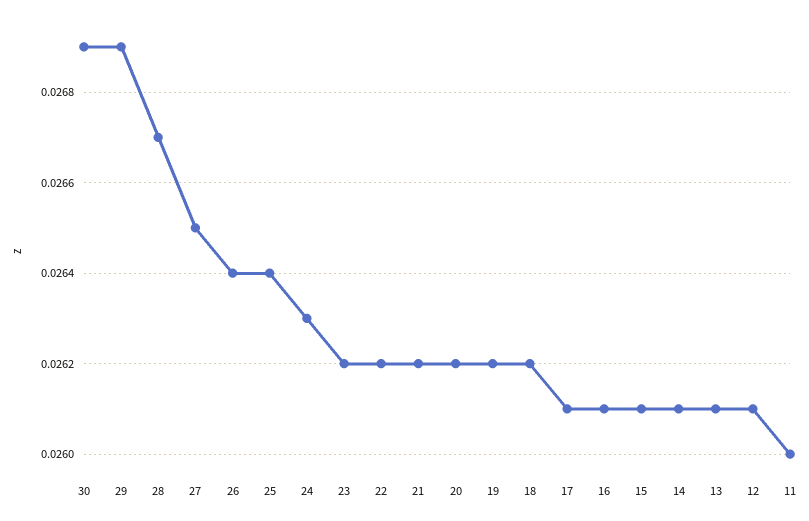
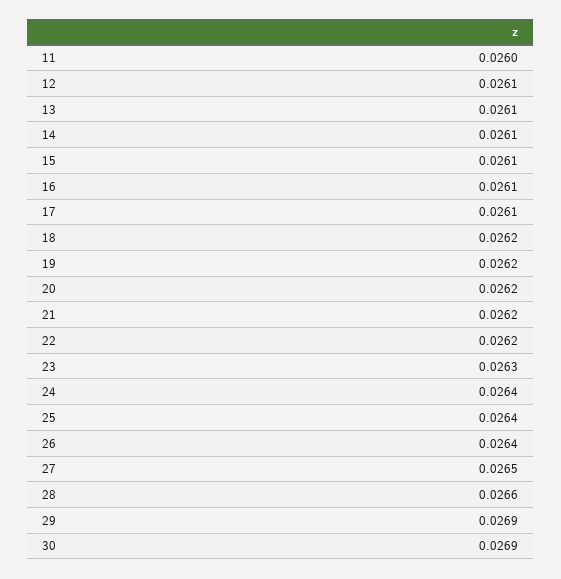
  {
    "30": 0.0269,
    "29": 0.0269,
-   "28": 0.0267,
+   "28": 0.0266,
    "27": 0.0265,
    "26": 0.0264,
    "25": 0.0264,
-   "24": 0.0263,
+   "24": 0.0264,
-   "23": 0.0262,
+   "23": 0.0263,
    "22": 0.0262,
    "21": 0.0262,
    "20": 0.0262,
    "19": 0.0262,
    "18": 0.0262,
    "17": 0.0261,
    "16": 0.0261,
    "15": 0.0261,
    "14": 0.0261,
    "13": 0.0261,
    "12": 0.0261,
    "11": 0.026
  }

